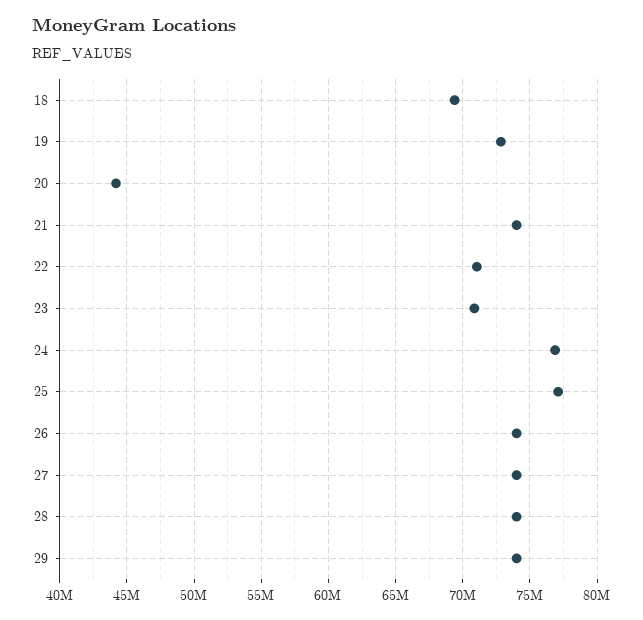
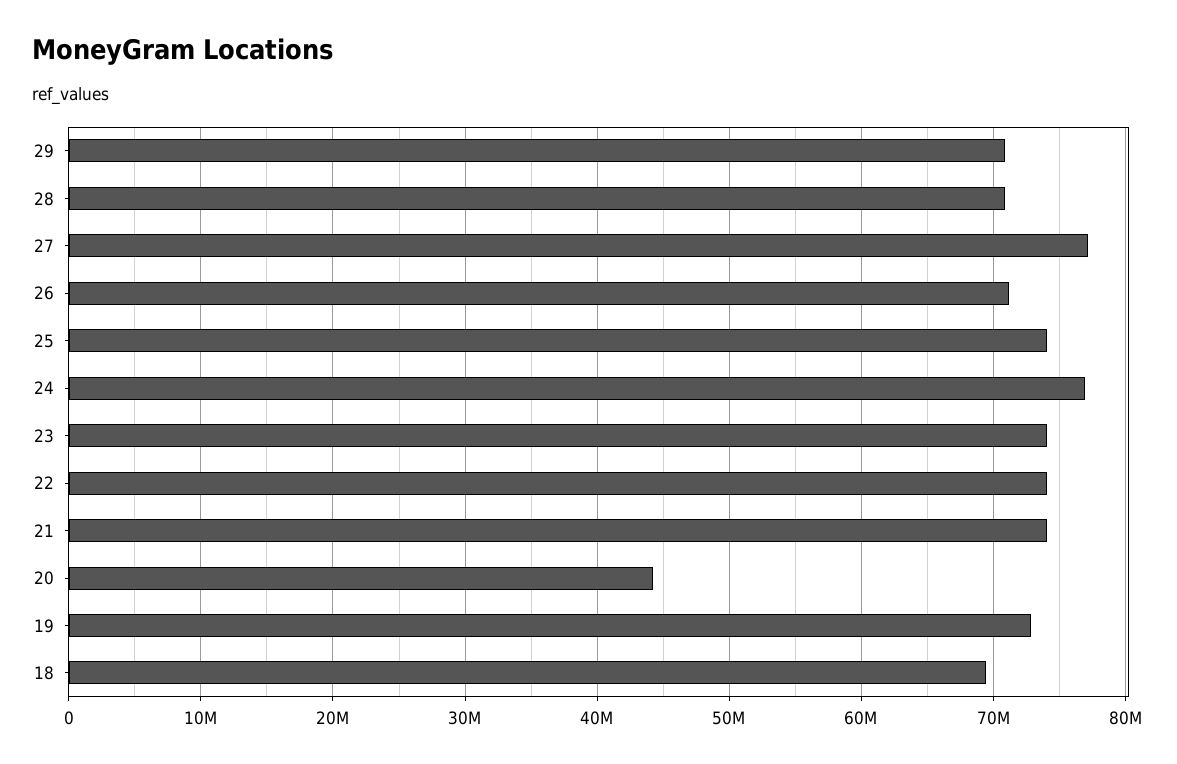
  {
    "18": 69500000,
    "19": 73000000,
    "20": 44000000,
    "21": 74000000,
-   "22": 71000000,
+   "22": 74000000,
-   "23": 71000000,
+   "23": 74000000,
    "24": 77000000,
-   "25": 77000000,
+   "25": 74000000,
-   "26": 74000000,
+   "26": 71000000,
-   "27": 74000000,
+   "27": 77000000,
-   "28": 74000000,
+   "28": 71000000,
-   "29": 74000000
+   "29": 71000000
  }

